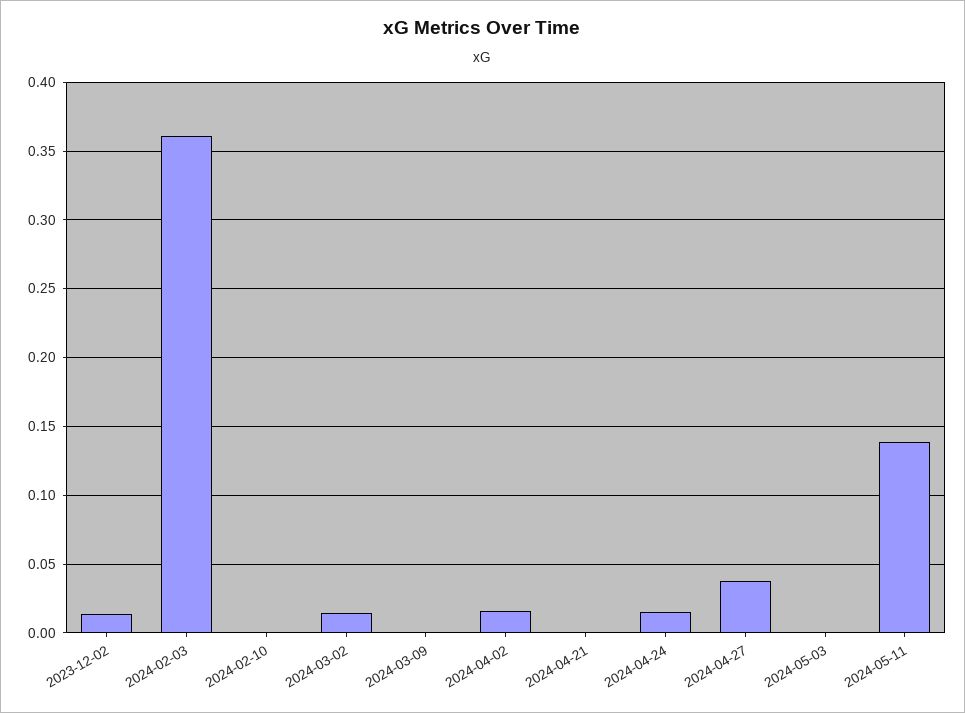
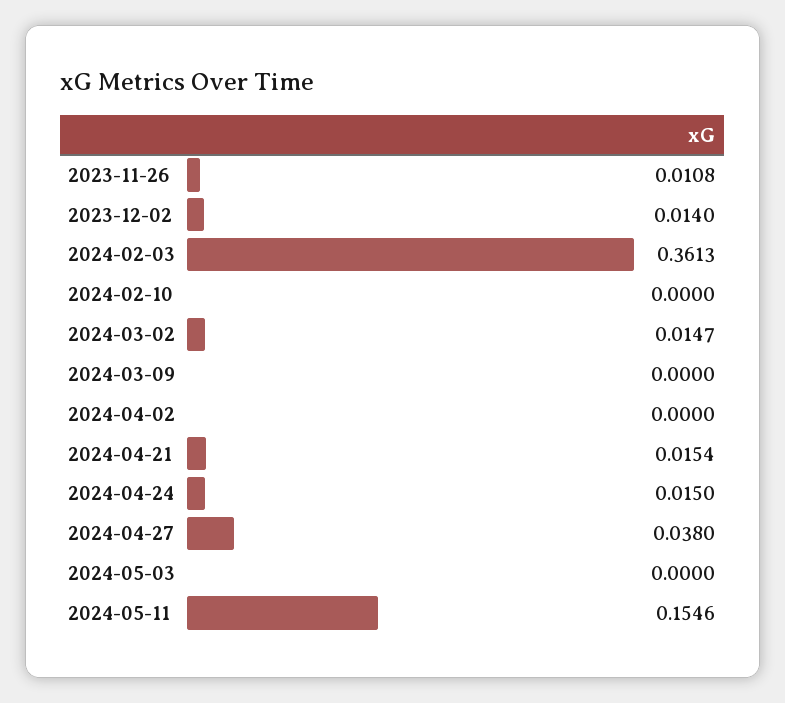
  {
    "2023-12-02": 0.014,
    "2024-02-03": 0.3613,
    "2024-02-10": 0,
    "2024-03-02": 0.0147,
    "2024-03-09": 0,
-   "2024-04-02": 0.015,
+   "2024-04-02": 0,
-   "2024-04-21": 0,
+   "2024-04-21": 0.0154,
    "2024-04-24": 0.015,
    "2024-04-27": 0.038,
    "2024-05-03": 0,
-   "2024-05-11": 0.14
+   "2024-05-11": 0.1546,
+   "2023-11-26": 0.0108
  }

